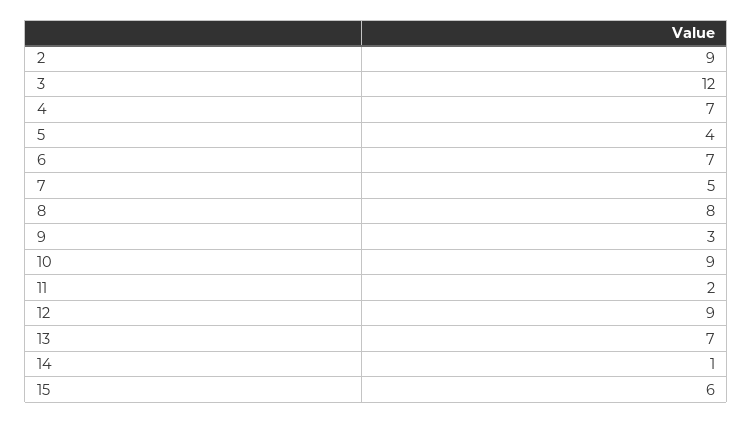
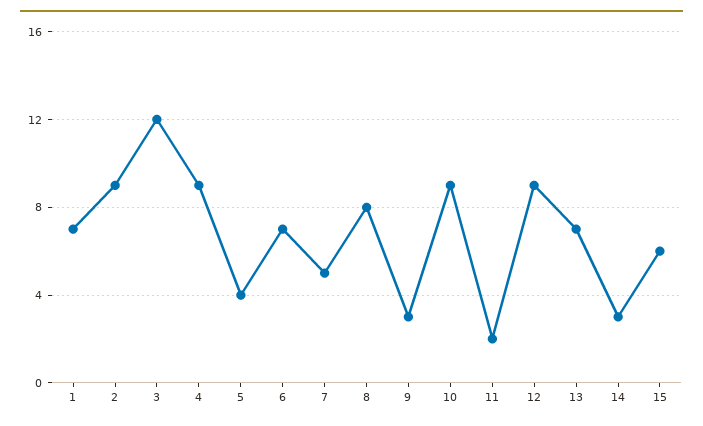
  {
    "2": 9,
    "3": 12,
-   "4": 7,
+   "4": 9,
    "5": 4,
    "6": 7,
    "7": 5,
    "8": 8,
    "9": 3,
    "10": 9,
    "11": 2,
    "12": 9,
    "13": 7,
-   "14": 1,
+   "14": 3,
-   "15": 6
+   "15": 6,
+   "1": 7
  }

